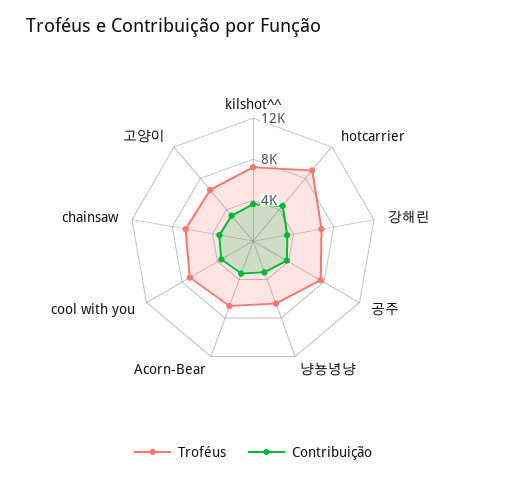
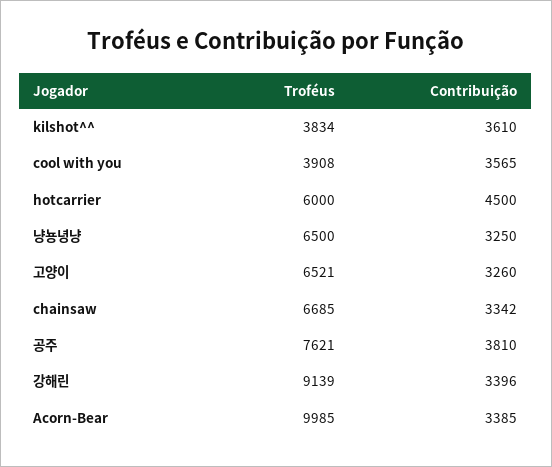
  {
    "Troféus": {
-     "kilshot^^": 7000,
+     "kilshot^^": 3834,
-     "hotcarrier": 9000,
+     "hotcarrier": 6000,
-     "강해린": 7000,
+     "강해린": 9139,
      "공주": 7621,
      "냥뇽녕냥": 6500,
-     "Acorn-Bear": 7000,
+     "Acorn-Bear": 9985,
-     "cool with you": 7000,
+     "cool with you": 3908,
      "chainsaw": 6685,
      "고양이": 6521
    },
    "Contribuição": {
      "kilshot^^": 3610,
      "hotcarrier": 4500,
      "강해린": 3396,
      "공주": 3810,
      "냥뇽녕냥": 3250,
      "Acorn-Bear": 3385,
      "cool with you": 3565,
      "chainsaw": 3342,
      "고양이": 3260
    }
  }

